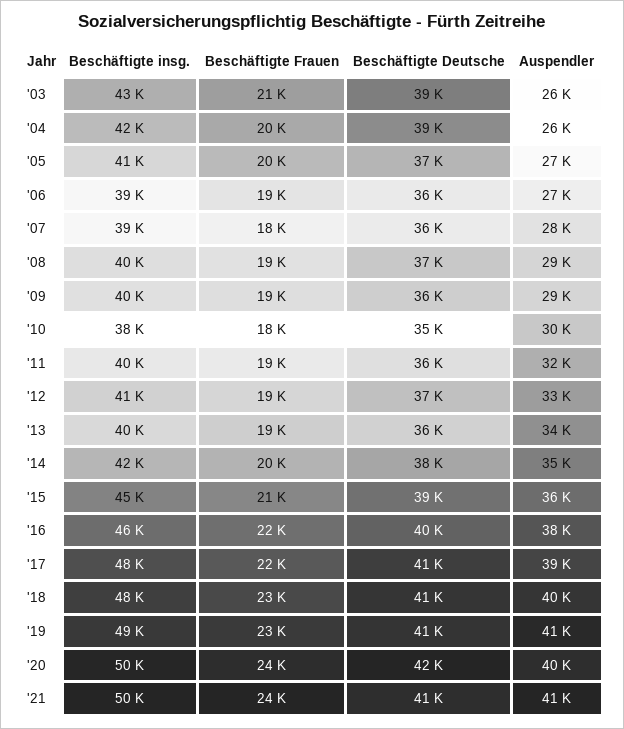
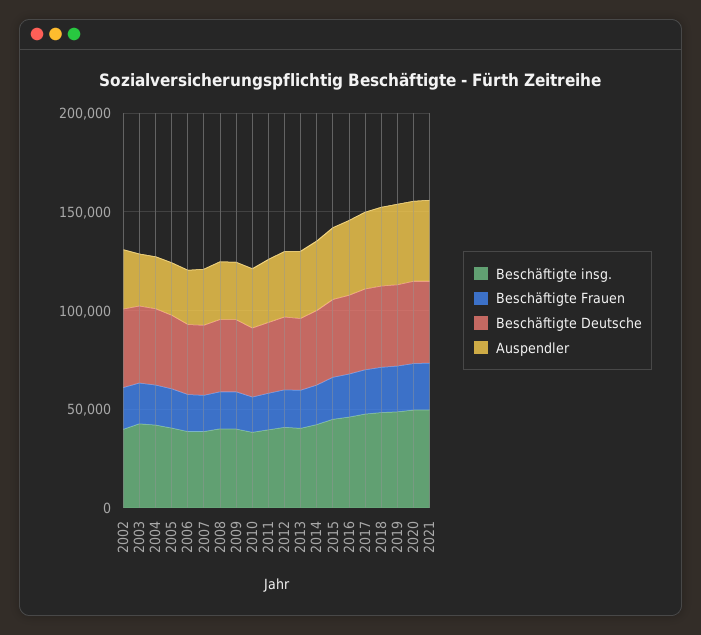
  {
    "Beschäftigte insg.": {
      "'03": 43000,
      "'04": 42000,
      "'05": 41000,
      "'06": 39000,
      "'07": 39000,
      "'08": 40000,
      "'09": 40000,
      "'10": 38000,
      "'11": 40000,
      "'12": 41000,
      "'13": 40000,
      "'14": 42000,
      "'15": 45000,
      "'16": 46000,
      "'17": 48000,
      "'18": 48000,
      "'19": 49000,
      "'20": 50000,
-     "'21": 50000
+     "'21": 50000,
+     "2002": 40000
    },
    "Beschäftigte Frauen": {
      "'03": 21000,
      "'04": 20000,
      "'05": 20000,
      "'06": 19000,
      "'07": 18000,
      "'08": 19000,
      "'09": 19000,
      "'10": 18000,
      "'11": 19000,
      "'12": 19000,
      "'13": 19000,
      "'14": 20000,
      "'15": 21000,
      "'16": 22000,
      "'17": 22000,
      "'18": 23000,
      "'19": 23000,
      "'20": 24000,
-     "'21": 24000
+     "'21": 24000,
+     "2002": 20000
    },
    "Beschäftigte Deutsche": {
      "'03": 39000,
      "'04": 39000,
      "'05": 37000,
      "'06": 36000,
      "'07": 36000,
      "'08": 37000,
      "'09": 36000,
      "'10": 35000,
      "'11": 36000,
      "'12": 37000,
      "'13": 36000,
      "'14": 38000,
      "'15": 39000,
      "'16": 40000,
      "'17": 41000,
      "'18": 41000,
      "'19": 41000,
      "'20": 42000,
-     "'21": 41000
+     "'21": 41000,
+     "2002": 40000
    },
    "Auspendler": {
      "'03": 26000,
      "'04": 26000,
      "'05": 27000,
      "'06": 27000,
      "'07": 28000,
      "'08": 29000,
      "'09": 29000,
      "'10": 30000,
      "'11": 32000,
      "'12": 33000,
      "'13": 34000,
      "'14": 35000,
      "'15": 36000,
      "'16": 38000,
      "'17": 39000,
      "'18": 40000,
      "'19": 41000,
      "'20": 40000,
-     "'21": 41000
+     "'21": 41000,
+     "2002": 30000
    }
  }

